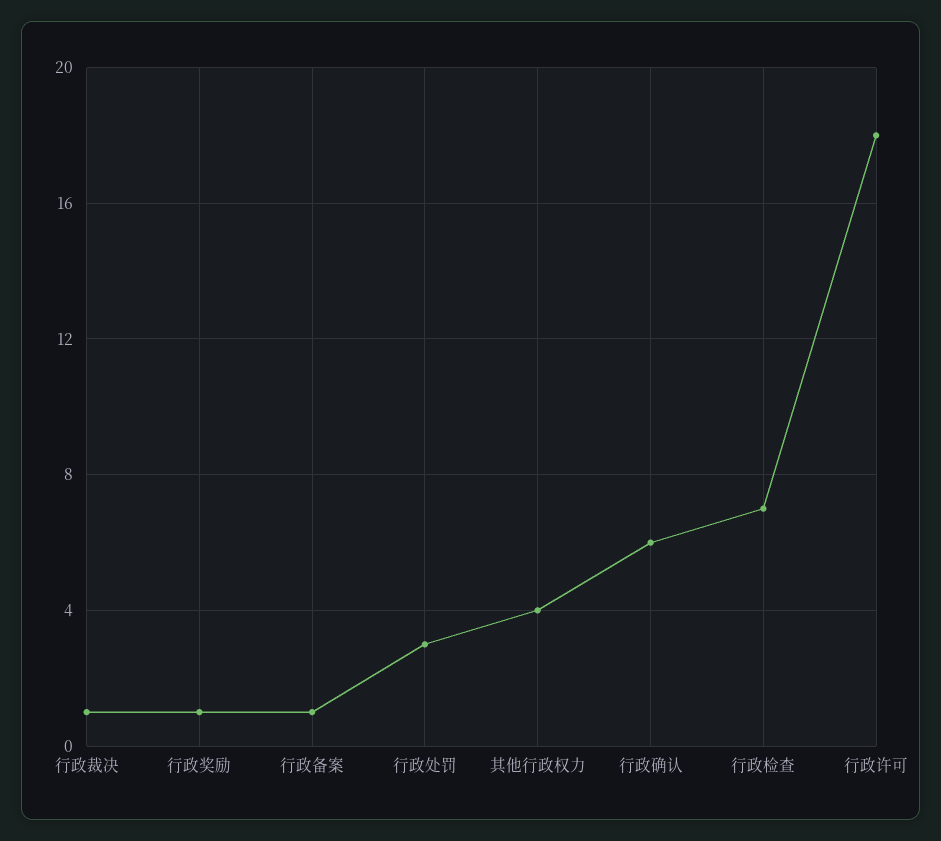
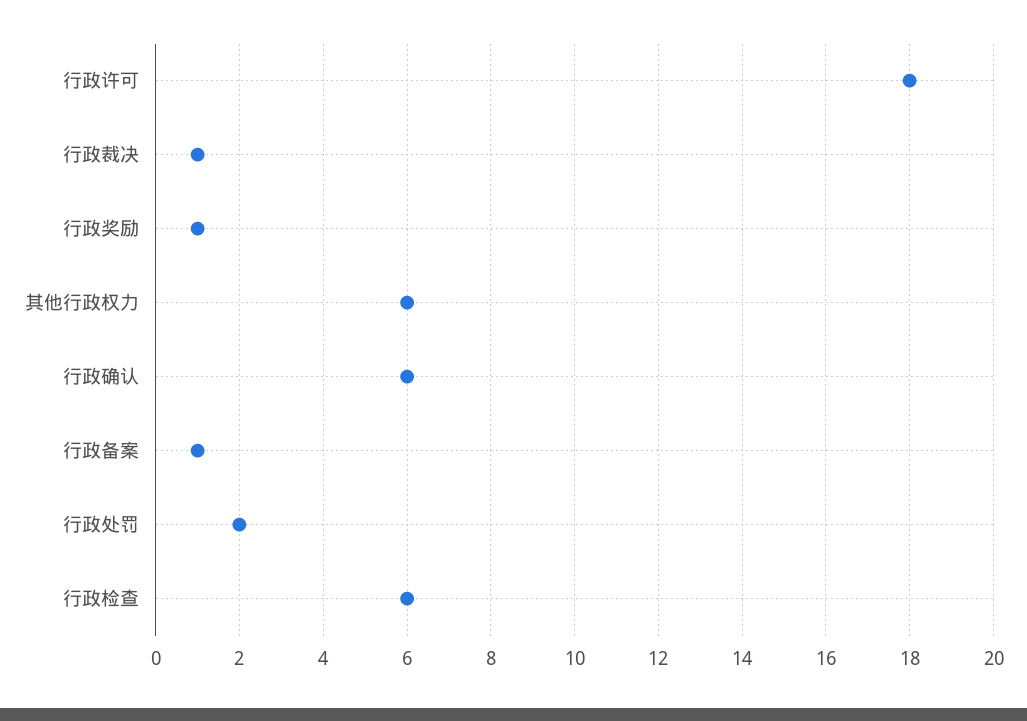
  {
    "行政裁决": 1,
    "行政奖励": 1,
    "行政备案": 1,
-   "行政处罚": 3,
+   "行政处罚": 2,
-   "其他行政权力": 4,
+   "其他行政权力": 6,
    "行政确认": 6,
-   "行政检查": 7,
+   "行政检查": 6,
    "行政许可": 18
  }

